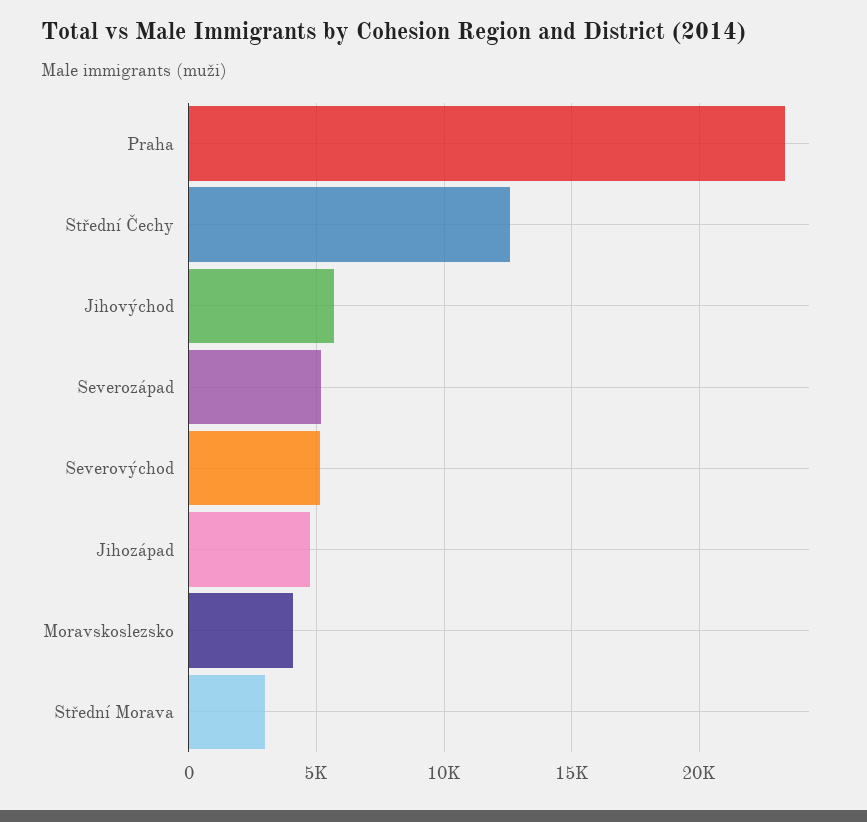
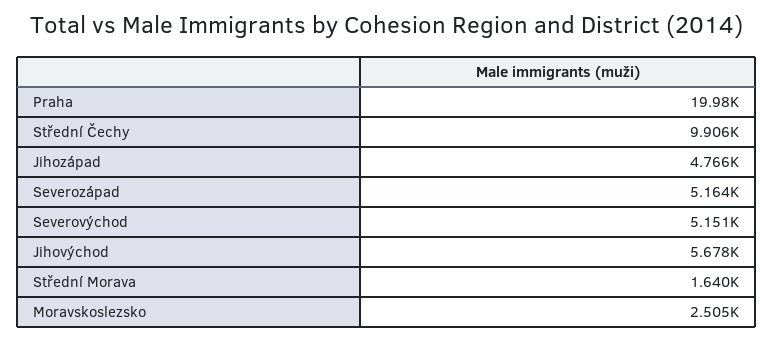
  {
-   "Praha": 23500,
+   "Praha": 19980,
-   "Střední Čechy": 12500,
+   "Střední Čechy": 9906,
    "Jihovýchod": 5678,
    "Severozápad": 5164,
    "Severovýchod": 5151,
    "Jihozápad": 4766,
-   "Moravskoslezsko": 4000,
+   "Moravskoslezsko": 2505,
-   "Střední Morava": 3000
+   "Střední Morava": 1640
  }

